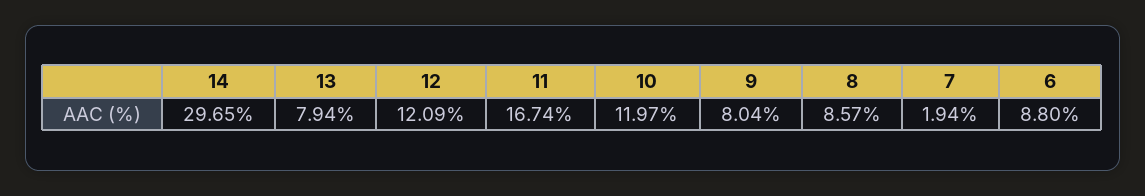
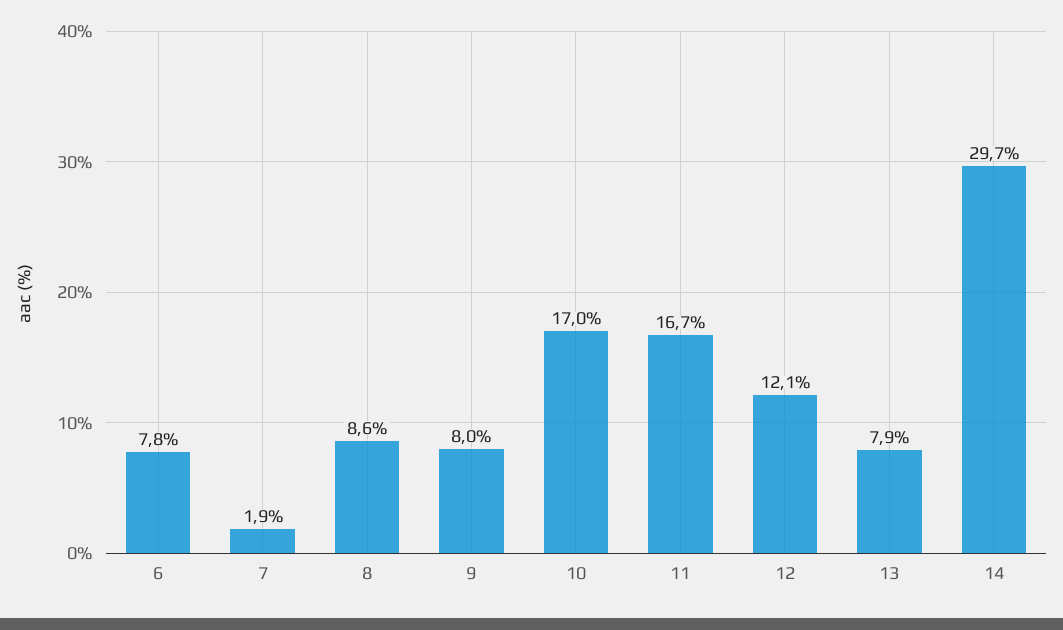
  {
    "14": 29.65,
    "13": 7.94,
    "12": 12.09,
    "11": 16.74,
-   "10": 11.97,
+   "10": 17,
    "9": 8.04,
    "8": 8.57,
    "7": 1.94,
-   "6": 8.8
+   "6": 7.8
  }

